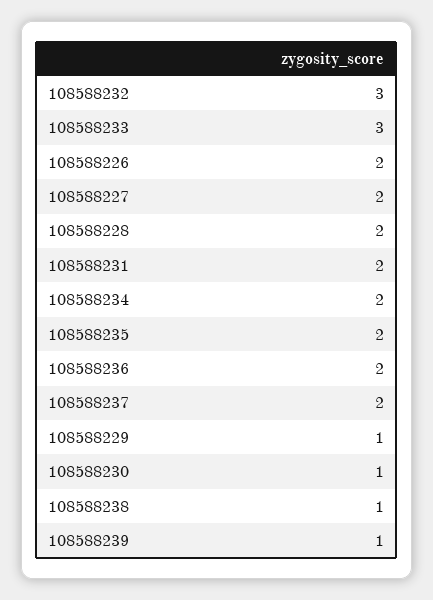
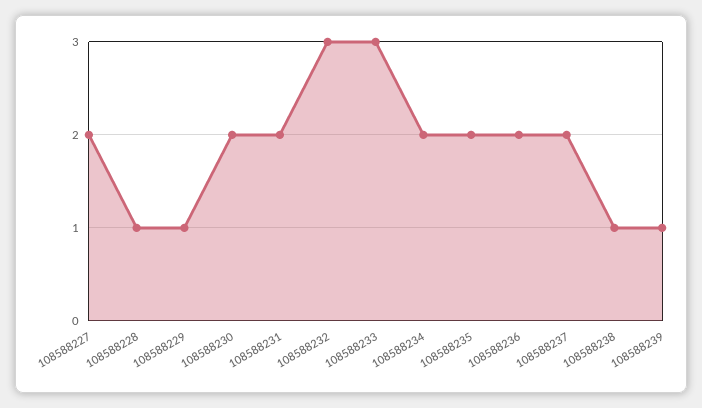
  {
    "108588232": 3,
    "108588233": 3,
-   "108588226": 2,
    "108588227": 2,
-   "108588228": 2,
+   "108588228": 1,
    "108588231": 2,
    "108588234": 2,
    "108588235": 2,
    "108588236": 2,
    "108588237": 2,
    "108588229": 1,
-   "108588230": 1,
+   "108588230": 2,
    "108588238": 1,
    "108588239": 1
  }

